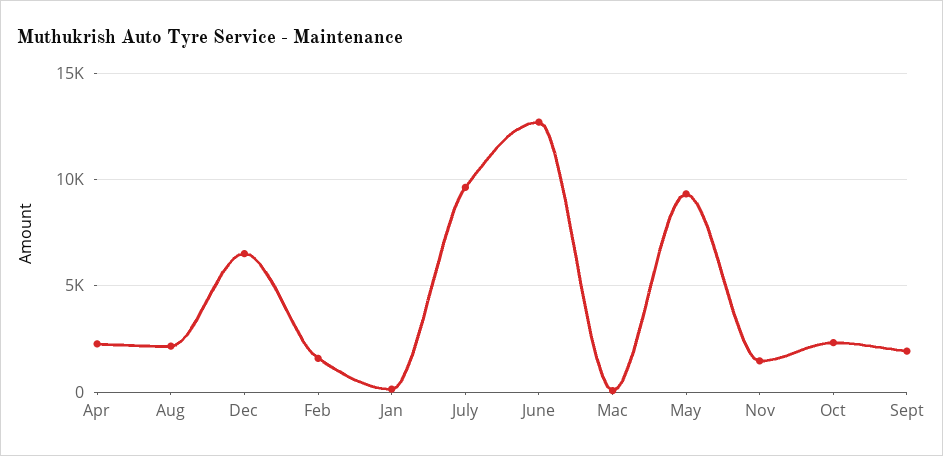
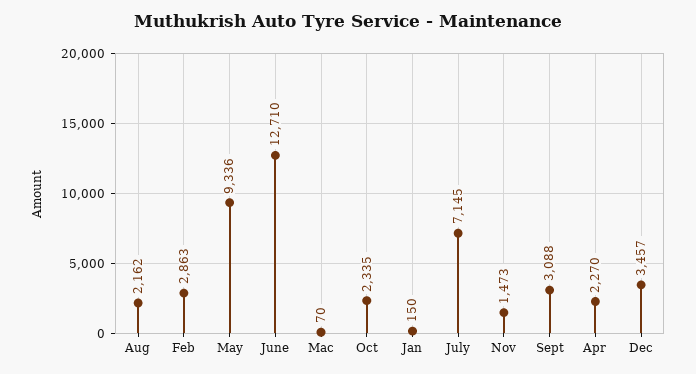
  {
    "Apr": 2270,
    "Aug": 2162,
-   "Dec": 6500,
+   "Dec": 3457,
-   "Feb": 1500,
+   "Feb": 2863,
    "Jan": 150,
-   "July": 9500,
+   "July": 7145,
    "June": 12710,
    "Mac": 70,
    "May": 9336,
    "Nov": 1473,
    "Oct": 2335,
-   "Sept": 2000
+   "Sept": 3088
  }

